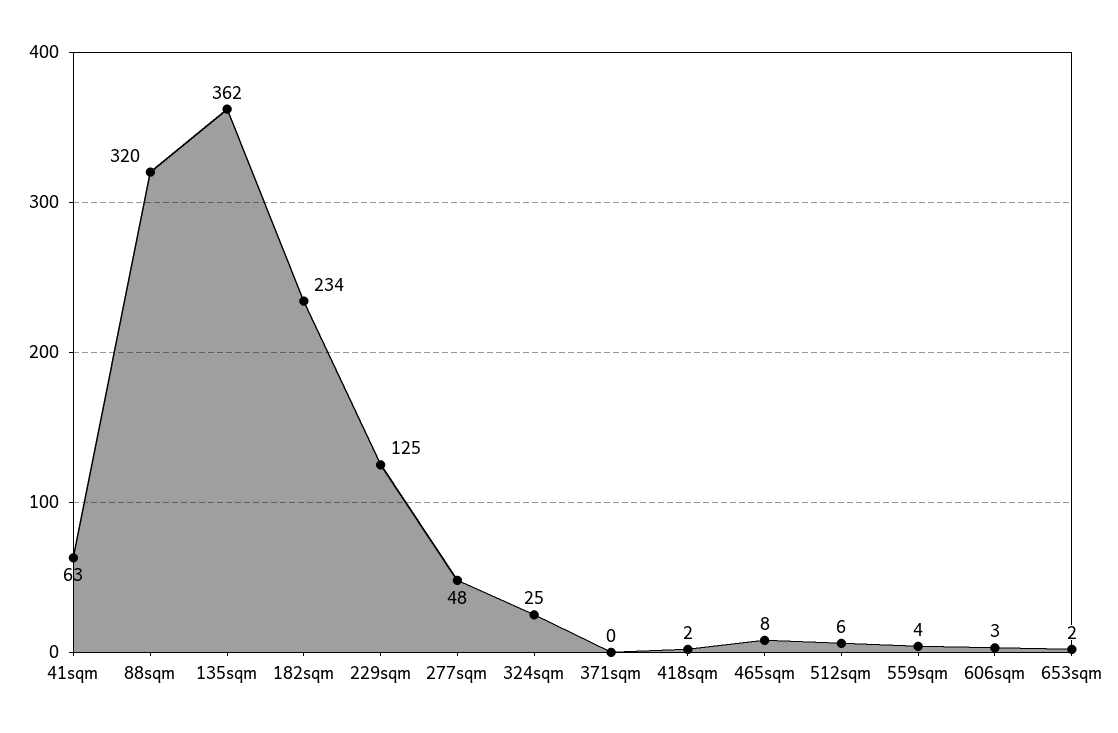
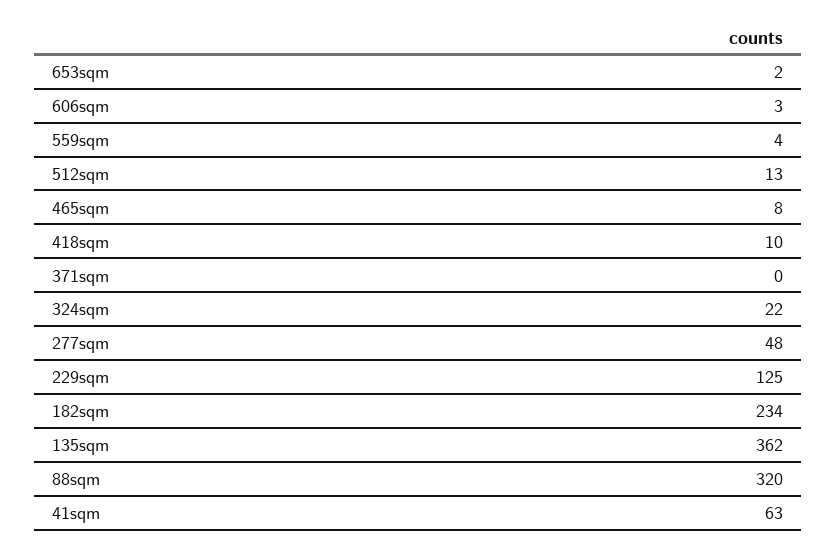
  {
    "41sqm": 63,
    "88sqm": 320,
    "135sqm": 362,
    "182sqm": 234,
    "229sqm": 125,
    "277sqm": 48,
-   "324sqm": 25,
+   "324sqm": 22,
    "371sqm": 0,
-   "418sqm": 2,
+   "418sqm": 10,
    "465sqm": 8,
-   "512sqm": 6,
+   "512sqm": 13,
    "559sqm": 4,
    "606sqm": 3,
    "653sqm": 2
  }

